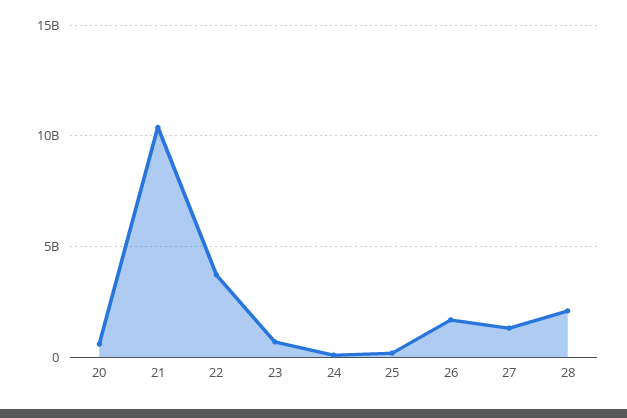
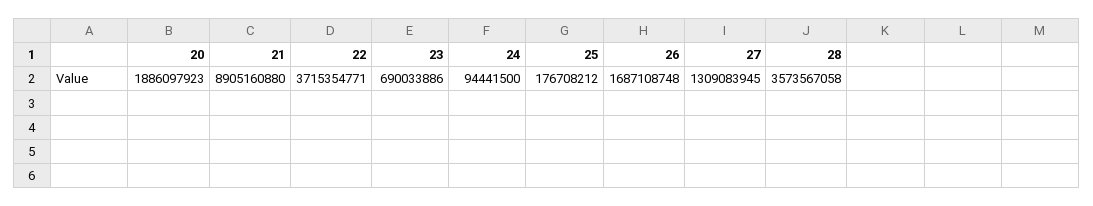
  {
-   "20": 500000000,
+   "20": 1886097923,
-   "21": 10500000000,
+   "21": 8905160880,
    "22": 3715354771,
    "23": 690033886,
    "24": 94441500,
    "25": 176708212,
    "26": 1687108748,
    "27": 1309083945,
-   "28": 2000000000
+   "28": 3573567058
  }

